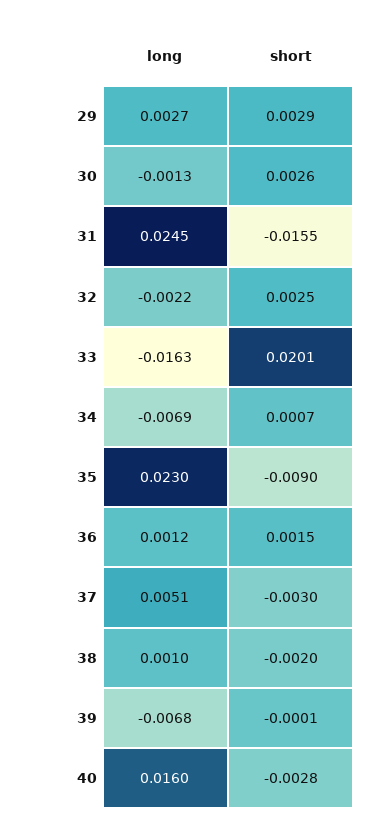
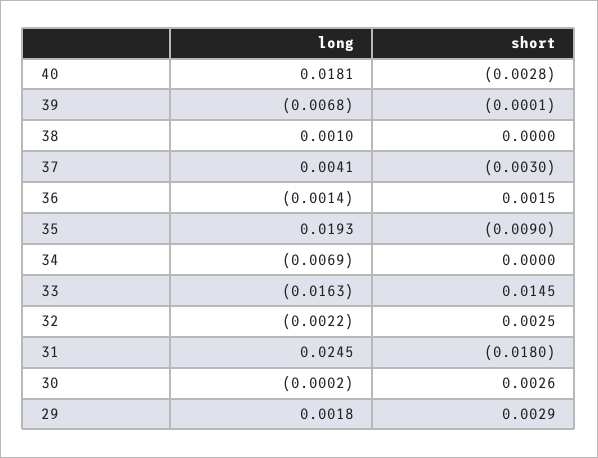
  {
    "long": {
-     "29": 0.0027,
+     "29": 0.0018,
-     "30": -0.0013,
+     "30": -0.0002,
      "31": 0.0245,
      "32": -0.0022,
      "33": -0.0163,
      "34": -0.0069,
-     "35": 0.023,
+     "35": 0.0193,
-     "36": 0.0012,
+     "36": -0.0014,
-     "37": 0.0051,
+     "37": 0.0041,
      "38": 0.001,
      "39": -0.0068,
-     "40": 0.016
+     "40": 0.0181
    },
    "short": {
      "29": 0.0029,
      "30": 0.0026,
-     "31": -0.0155,
+     "31": -0.018,
      "32": 0.0025,
-     "33": 0.0201,
+     "33": 0.0145,
-     "34": 0.0007,
+     "34": 0,
      "35": -0.009,
      "36": 0.0015,
      "37": -0.003,
-     "38": -0.002,
+     "38": 0,
      "39": -0.0001,
      "40": -0.0028
    }
  }

